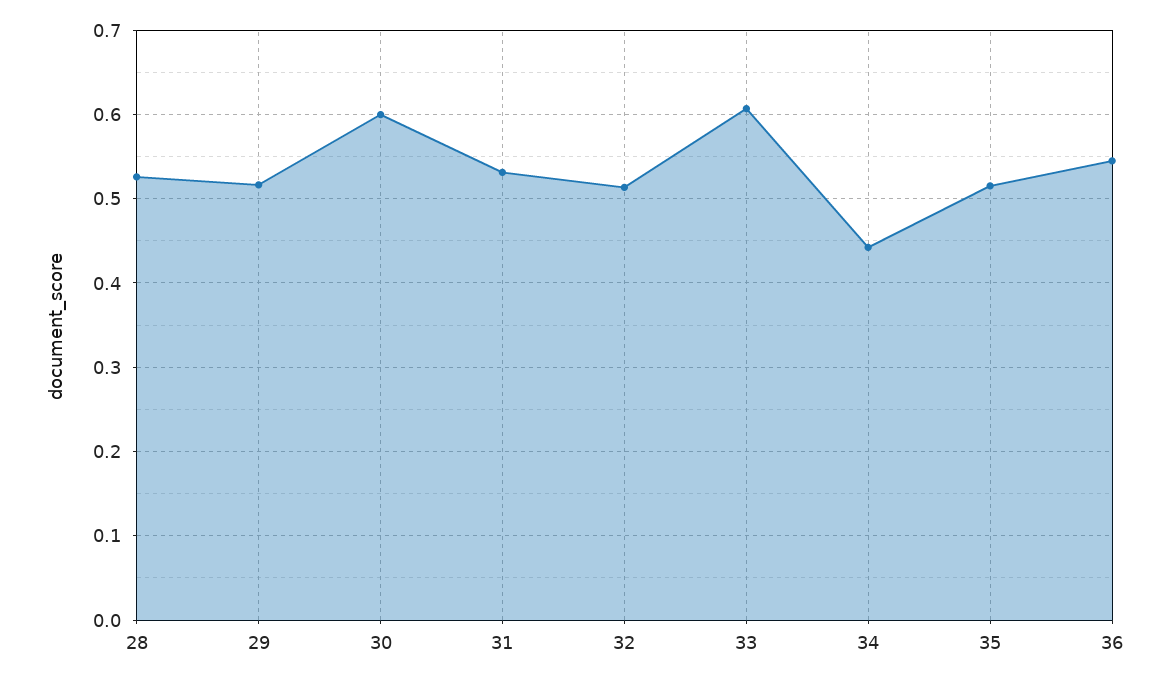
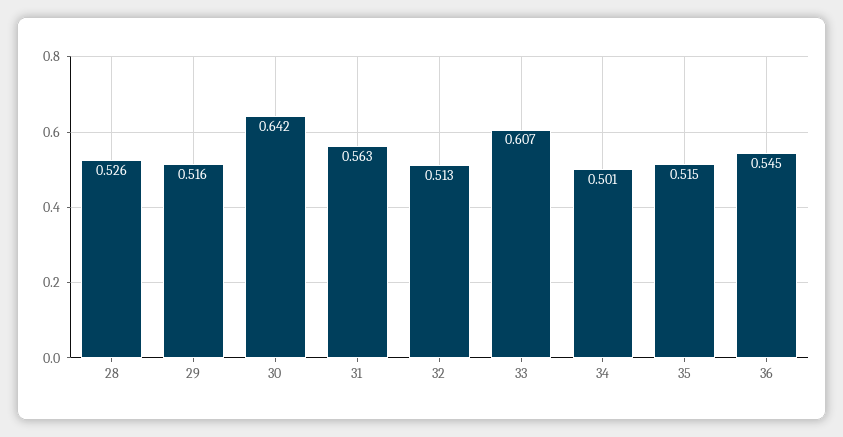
  {
    "28": 0.526,
    "29": 0.516,
-   "30": 0.6,
+   "30": 0.642,
-   "31": 0.53,
+   "31": 0.563,
    "32": 0.513,
    "33": 0.607,
-   "34": 0.44,
+   "34": 0.501,
    "35": 0.515,
    "36": 0.545
  }

